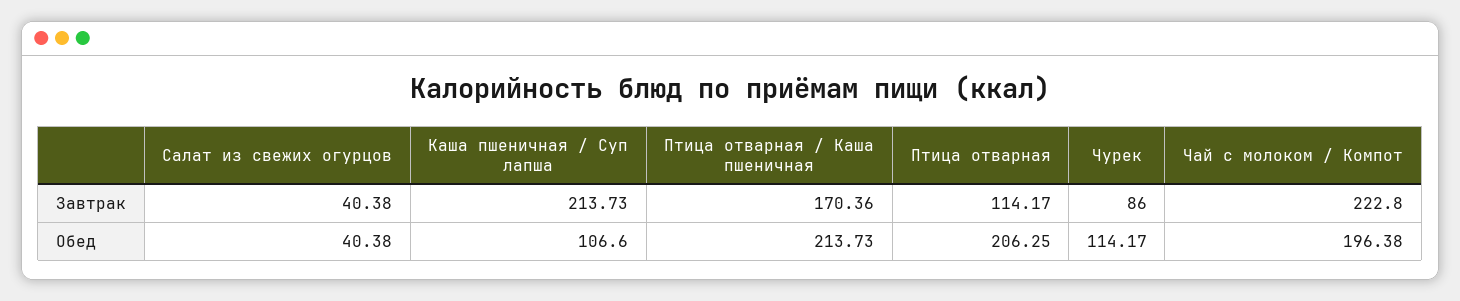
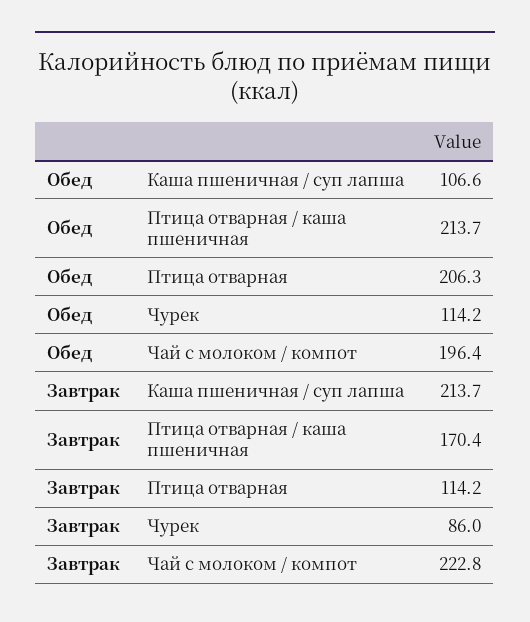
  {
-   "Салат из свежих огурцов": {
-     "Завтрак": 40.38,
-     "Обед": 40.38
-   },
    "Каша пшеничная / Суп лапша": {
      "Завтрак": 213.73,
      "Обед": 106.6
    },
    "Птица отварная / Каша пшеничная": {
      "Завтрак": 170.36,
      "Обед": 213.73
    },
    "Птица отварная": {
      "Завтрак": 114.17,
      "Обед": 206.25
    },
    "Чурек": {
      "Завтрак": 86,
      "Обед": 114.17
    },
    "Чай с молоком / Компот": {
      "Завтрак": 222.8,
      "Обед": 196.38
    }
  }

